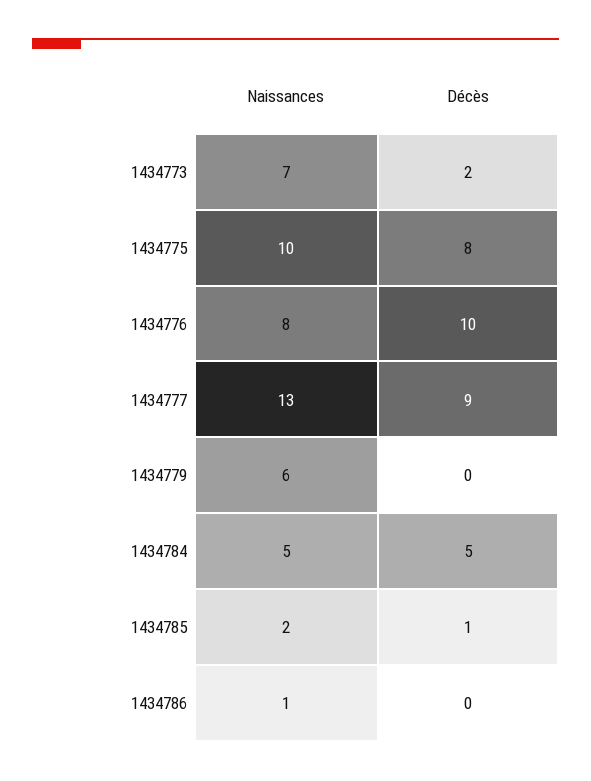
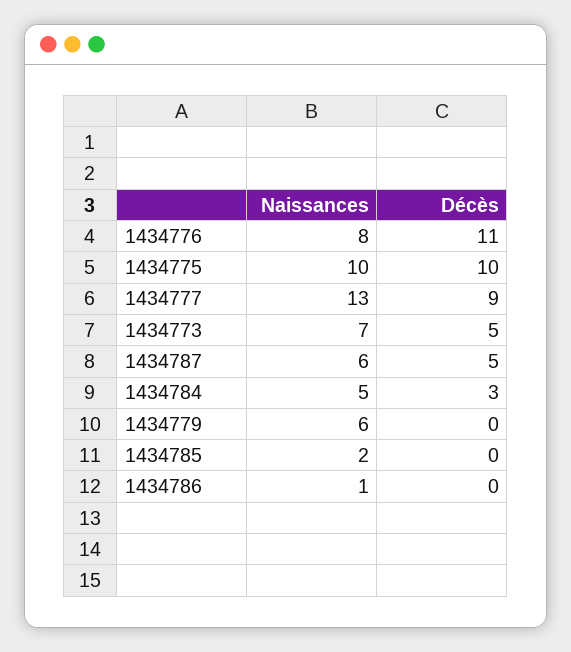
  {
    "Naissances": {
      "1434773": 7,
      "1434775": 10,
      "1434776": 8,
      "1434777": 13,
      "1434779": 6,
      "1434784": 5,
      "1434785": 2,
-     "1434786": 1
+     "1434786": 1,
+     "1434787": 6
    },
    "Décès": {
-     "1434773": 2,
+     "1434773": 5,
-     "1434775": 8,
+     "1434775": 10,
-     "1434776": 10,
+     "1434776": 11,
      "1434777": 9,
      "1434779": 0,
-     "1434784": 5,
+     "1434784": 3,
-     "1434785": 1,
+     "1434785": 0,
-     "1434786": 0
+     "1434786": 0,
+     "1434787": 5
    }
  }

